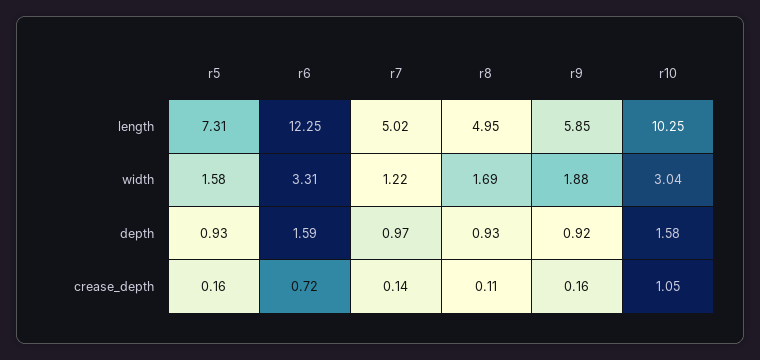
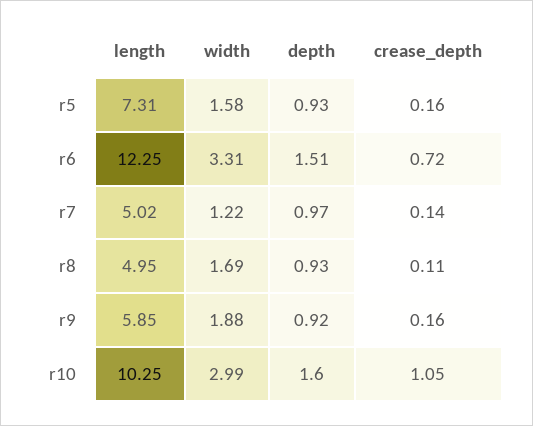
  {
    "r5": {
      "length": 7.31,
      "width": 1.58,
      "depth": 0.93,
      "crease_depth": 0.16
    },
    "r6": {
      "length": 12.25,
      "width": 3.31,
-     "depth": 1.59,
+     "depth": 1.51,
      "crease_depth": 0.72
    },
    "r7": {
      "length": 5.02,
      "width": 1.22,
      "depth": 0.97,
      "crease_depth": 0.14
    },
    "r8": {
      "length": 4.95,
      "width": 1.69,
      "depth": 0.93,
      "crease_depth": 0.11
    },
    "r9": {
      "length": 5.85,
      "width": 1.88,
      "depth": 0.92,
      "crease_depth": 0.16
    },
    "r10": {
      "length": 10.25,
-     "width": 3.04,
+     "width": 2.99,
-     "depth": 1.58,
+     "depth": 1.6,
      "crease_depth": 1.05
    }
  }

